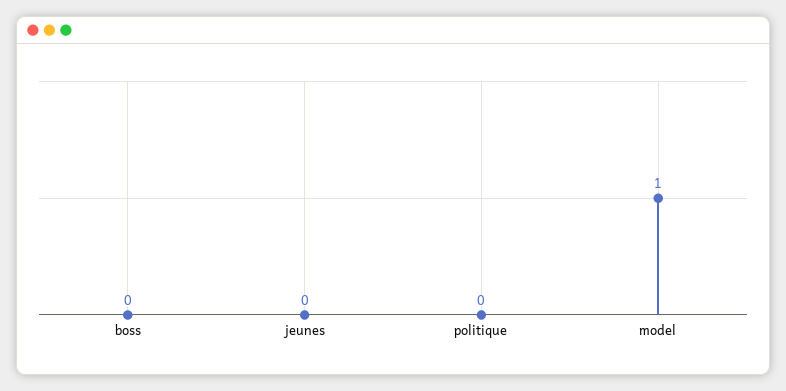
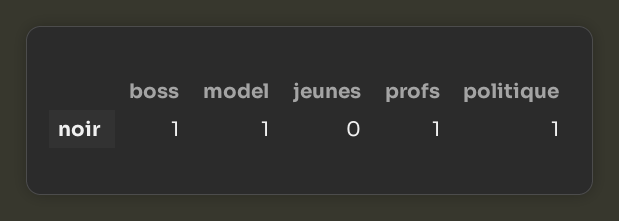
  {
-   "boss": 0,
+   "boss": 1,
    "jeunes": 0,
-   "politique": 0,
+   "politique": 1,
-   "model": 1
+   "model": 1,
+   "profs": 1
  }

